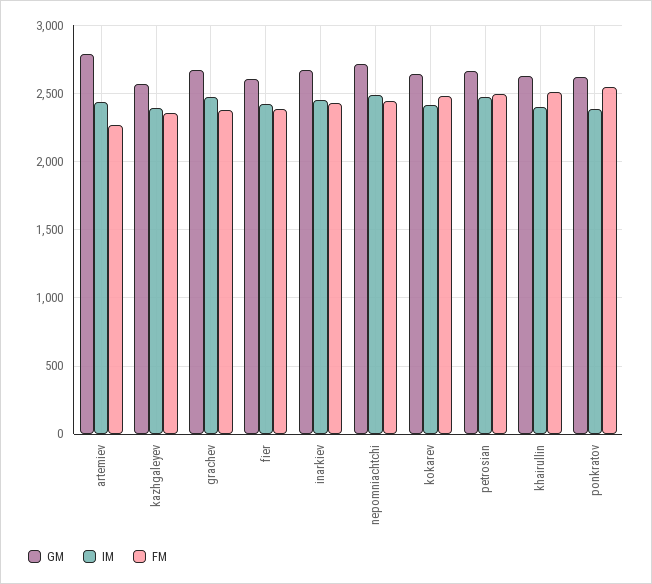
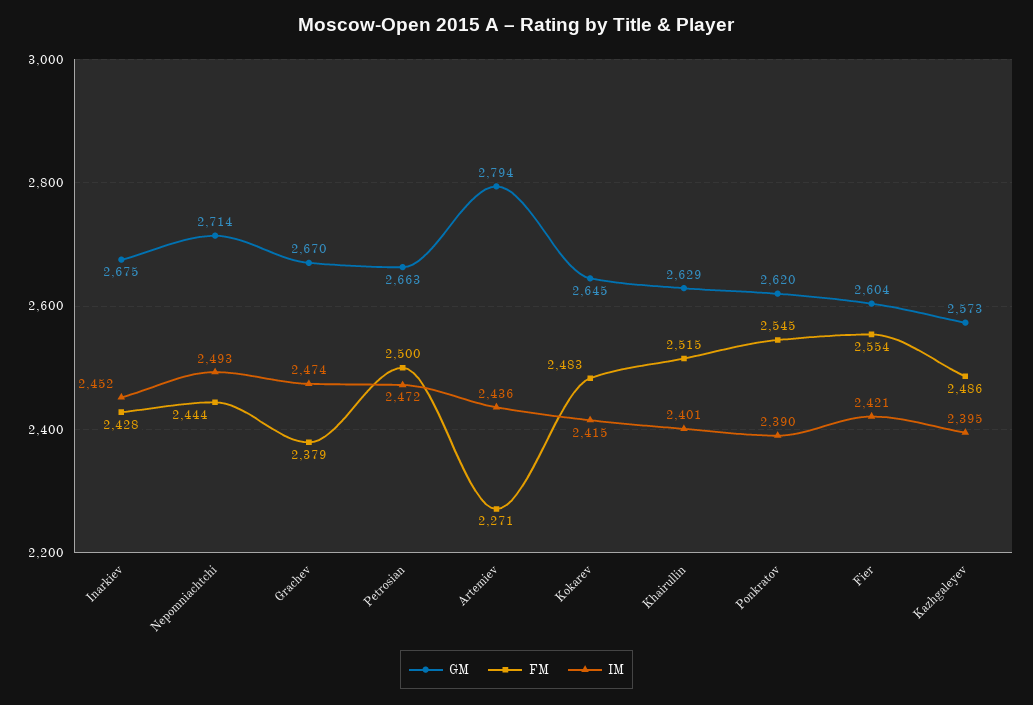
  {
    "GM": {
      "artemiev": 2794,
      "kazhgaleyev": 2573,
      "grachev": 2670,
      "fier": 2604,
      "inarkiev": 2675,
      "nepomniachtchi": 2714,
      "kokarev": 2645,
      "petrosian": 2663,
      "khairullin": 2629,
      "ponkratov": 2620
    },
    "IM": {
      "artemiev": 2436,
      "kazhgaleyev": 2395,
      "grachev": 2474,
      "fier": 2421,
      "inarkiev": 2452,
      "nepomniachtchi": 2493,
      "kokarev": 2415,
      "petrosian": 2472,
      "khairullin": 2401,
      "ponkratov": 2390
    },
    "FM": {
      "artemiev": 2271,
-     "kazhgaleyev": 2350,
+     "kazhgaleyev": 2486,
      "grachev": 2379,
-     "fier": 2400,
+     "fier": 2554,
      "inarkiev": 2428,
      "nepomniachtchi": 2444,
      "kokarev": 2483,
      "petrosian": 2500,
      "khairullin": 2515,
      "ponkratov": 2545
    }
  }

